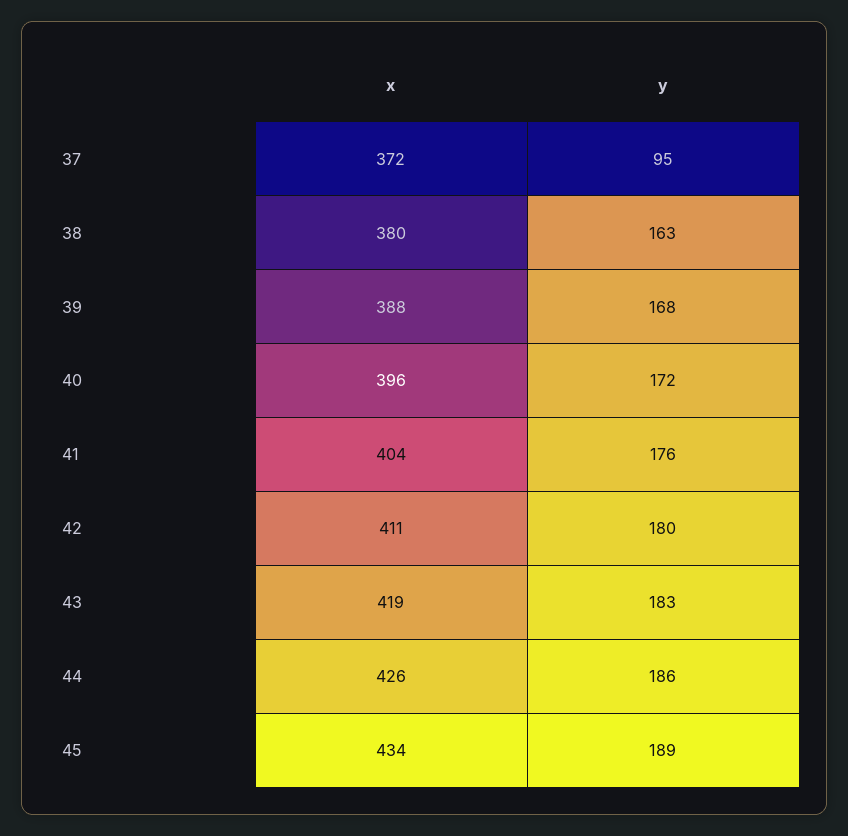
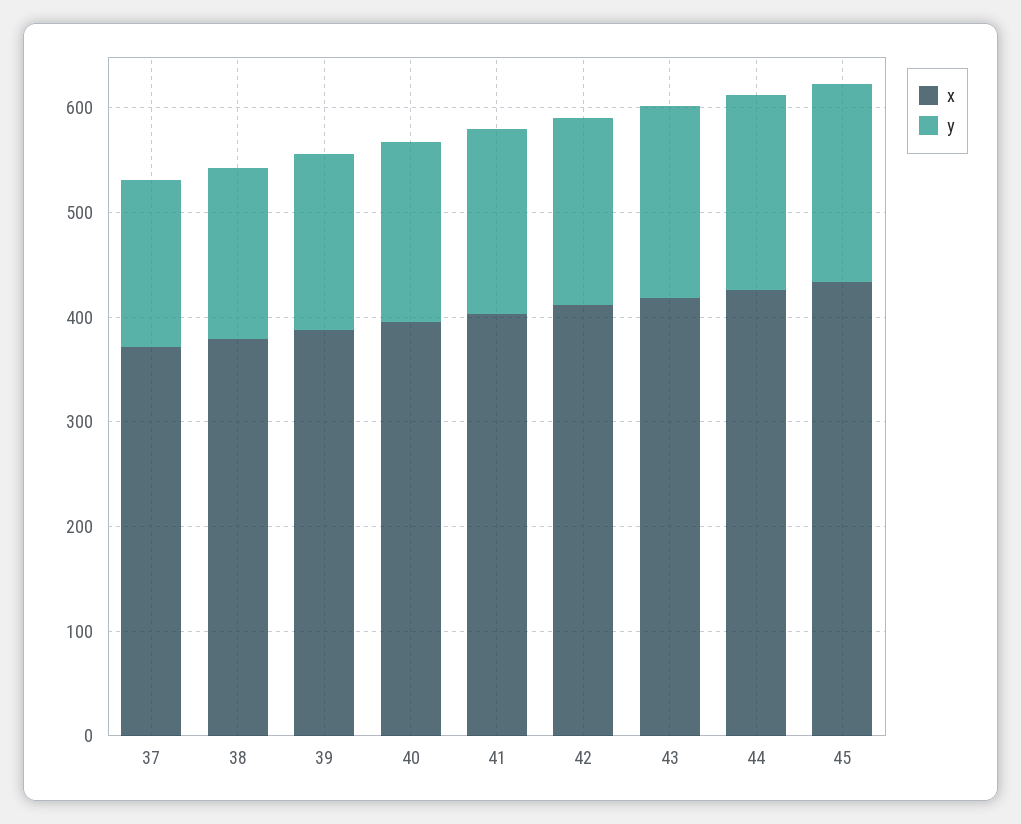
  {
    "x": {
      "37": 372,
      "38": 380,
      "39": 388,
      "40": 396,
      "41": 404,
      "42": 411,
      "43": 419,
      "44": 426,
      "45": 434
    },
    "y": {
-     "37": 95,
+     "37": 160,
      "38": 163,
      "39": 168,
      "40": 172,
      "41": 176,
      "42": 180,
      "43": 183,
      "44": 186,
      "45": 189
    }
  }

